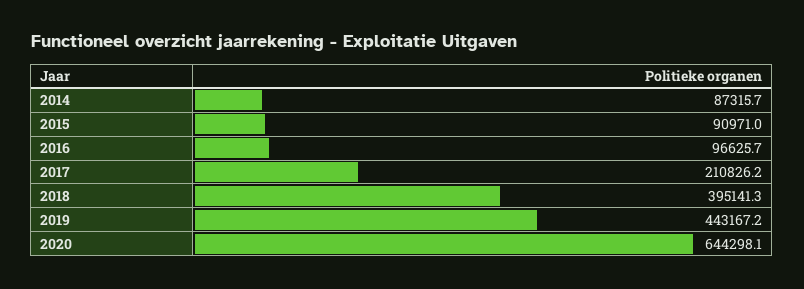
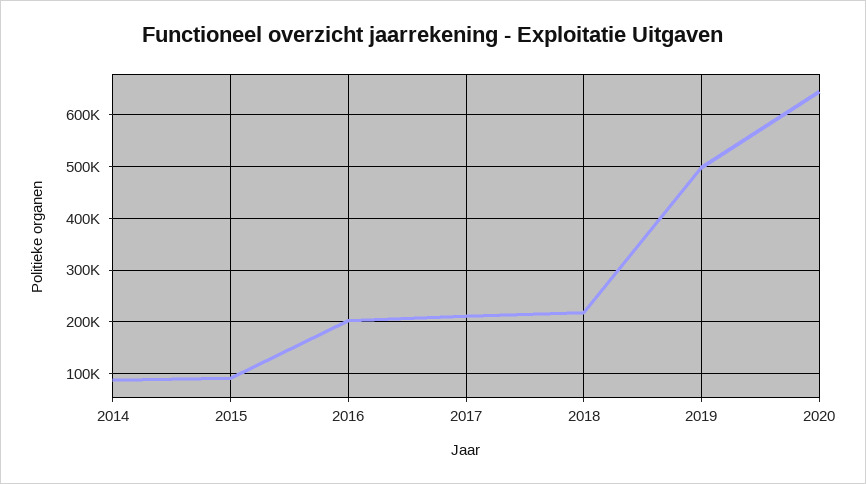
  {
    "2014": 87315.7,
    "2015": 90971,
-   "2016": 96625.7,
+   "2016": 200000,
    "2017": 210826.2,
-   "2018": 395141.3,
+   "2018": 220000,
-   "2019": 443167.2,
+   "2019": 500000,
    "2020": 644298.1
  }

